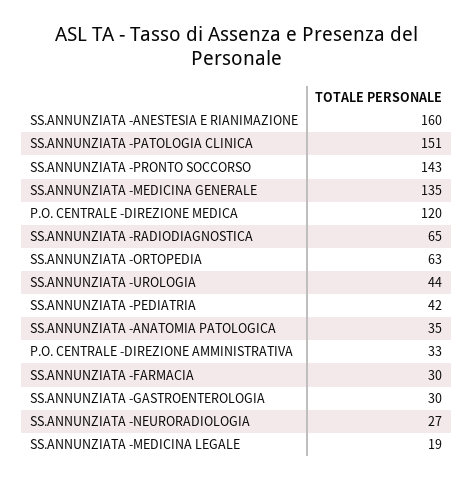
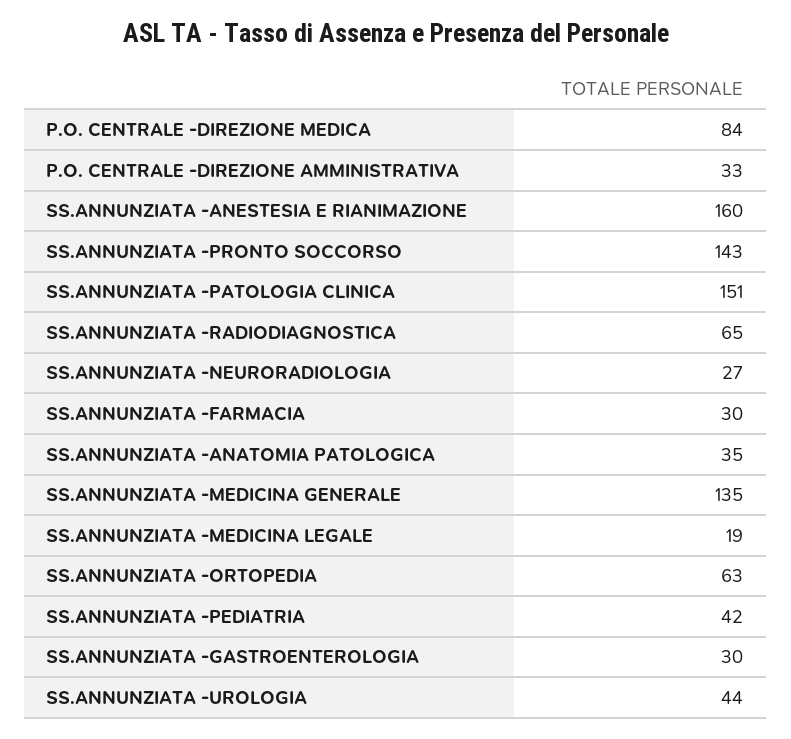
  {
    "SS.ANNUNZIATA -ANESTESIA E RIANIMAZIONE": 160,
    "SS.ANNUNZIATA -PATOLOGIA CLINICA": 151,
    "SS.ANNUNZIATA -PRONTO SOCCORSO": 143,
    "SS.ANNUNZIATA -MEDICINA GENERALE": 135,
-   "P.O. CENTRALE -DIREZIONE MEDICA": 120,
+   "P.O. CENTRALE -DIREZIONE MEDICA": 84,
    "SS.ANNUNZIATA -RADIODIAGNOSTICA": 65,
    "SS.ANNUNZIATA -ORTOPEDIA": 63,
    "SS.ANNUNZIATA -UROLOGIA": 44,
    "SS.ANNUNZIATA -PEDIATRIA": 42,
    "SS.ANNUNZIATA -ANATOMIA PATOLOGICA": 35,
    "P.O. CENTRALE -DIREZIONE AMMINISTRATIVA": 33,
    "SS.ANNUNZIATA -FARMACIA": 30,
    "SS.ANNUNZIATA -GASTROENTEROLOGIA": 30,
    "SS.ANNUNZIATA -NEURORADIOLOGIA": 27,
    "SS.ANNUNZIATA -MEDICINA LEGALE": 19
  }

